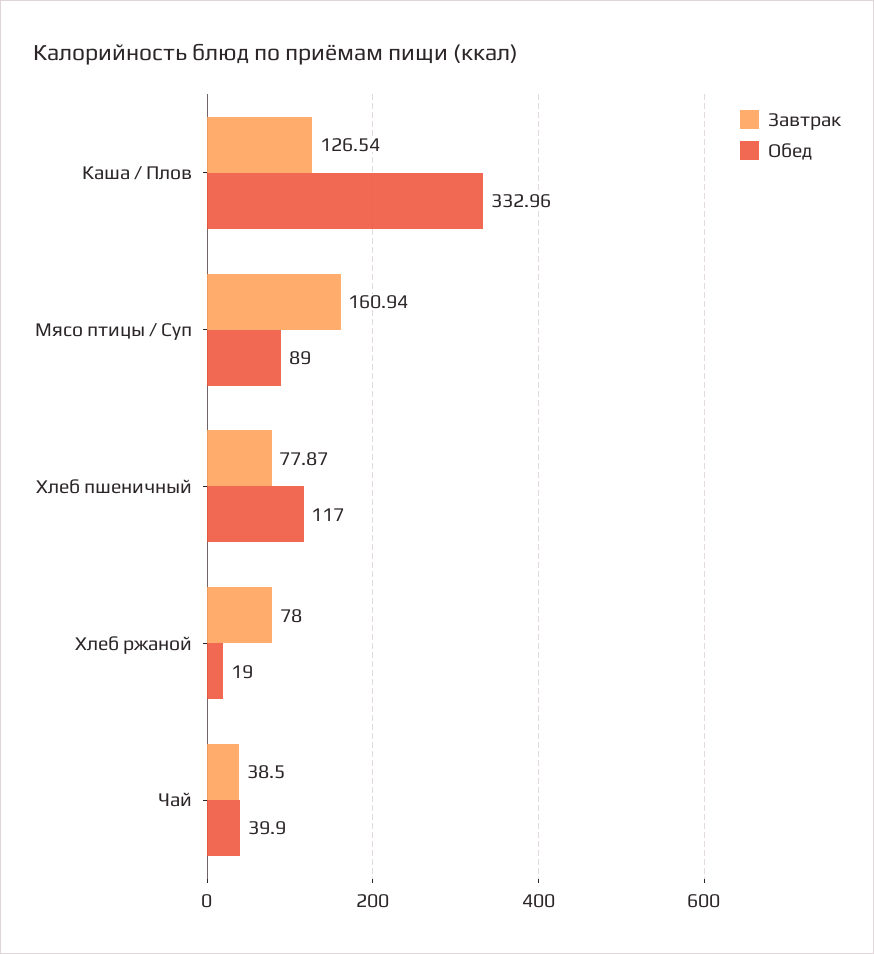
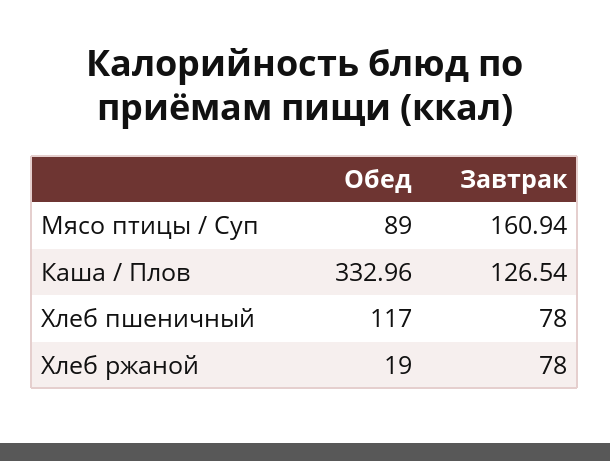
  {
    "Завтрак": {
      "Каша / Плов": 126.54,
      "Мясо птицы / Суп": 160.94,
-     "Хлеб пшеничный": 77.87,
+     "Хлеб пшеничный": 78,
-     "Хлеб ржаной": 78,
+     "Хлеб ржаной": 78
-     "Чай": 38.5
    },
    "Обед": {
      "Каша / Плов": 332.96,
      "Мясо птицы / Суп": 89,
      "Хлеб пшеничный": 117,
-     "Хлеб ржаной": 19,
+     "Хлеб ржаной": 19
-     "Чай": 39.9
    }
  }

